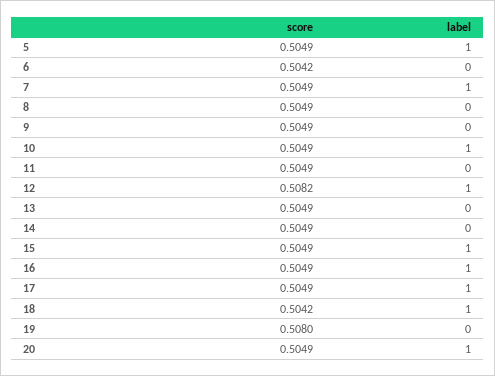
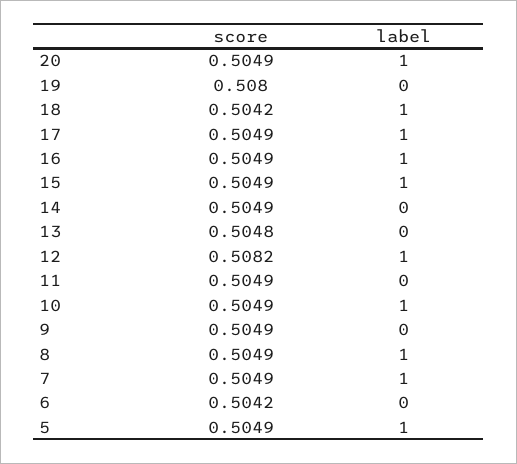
  {
    "score": {
      "5": 0.5049,
      "6": 0.5042,
      "7": 0.5049,
      "8": 0.5049,
      "9": 0.5049,
      "10": 0.5049,
      "11": 0.5049,
      "12": 0.5082,
-     "13": 0.5049,
+     "13": 0.5048,
      "14": 0.5049,
      "15": 0.5049,
      "16": 0.5049,
      "17": 0.5049,
      "18": 0.5042,
      "19": 0.508,
      "20": 0.5049
    },
    "label": {
      "5": 1,
      "6": 0,
      "7": 1,
-     "8": 0,
+     "8": 1,
      "9": 0,
      "10": 1,
      "11": 0,
      "12": 1,
      "13": 0,
      "14": 0,
      "15": 1,
      "16": 1,
      "17": 1,
      "18": 1,
      "19": 0,
      "20": 1
    }
  }

